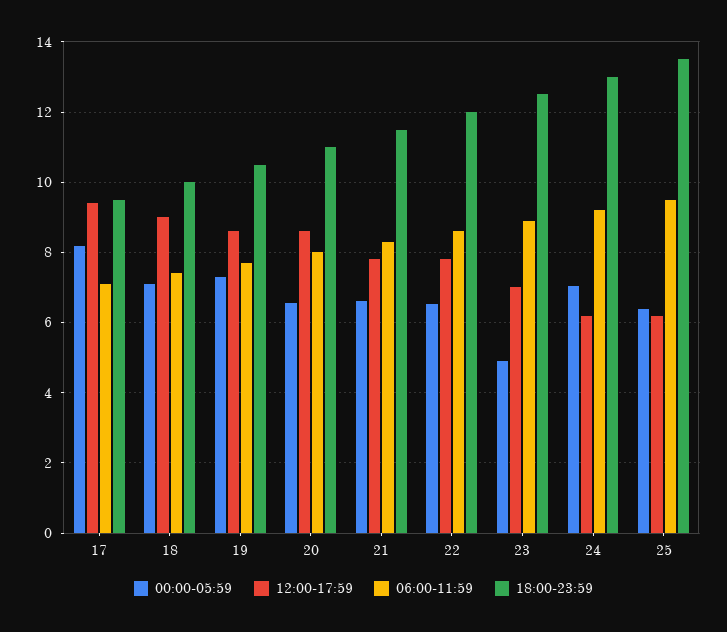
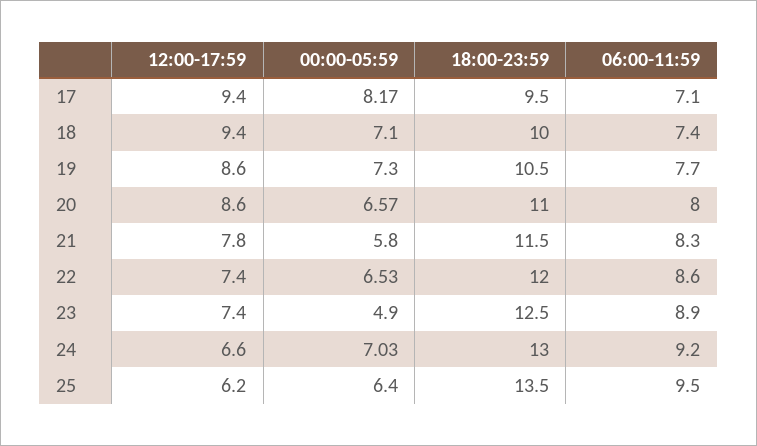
  {
    "00:00-05:59": {
      "17": 8.17,
      "18": 7.1,
      "19": 7.3,
      "20": 6.57,
-     "21": 6.6,
+     "21": 5.8,
      "22": 6.53,
      "23": 4.9,
      "24": 7.03,
      "25": 6.4
    },
    "12:00-17:59": {
      "17": 9.4,
-     "18": 9,
+     "18": 9.4,
      "19": 8.6,
      "20": 8.6,
      "21": 7.8,
-     "22": 7.8,
+     "22": 7.4,
-     "23": 7,
+     "23": 7.4,
-     "24": 6.2,
+     "24": 6.6,
      "25": 6.2
    },
    "06:00-11:59": {
      "17": 7.1,
      "18": 7.4,
      "19": 7.7,
      "20": 8,
      "21": 8.3,
      "22": 8.6,
      "23": 8.9,
      "24": 9.2,
      "25": 9.5
    },
    "18:00-23:59": {
      "17": 9.5,
      "18": 10,
      "19": 10.5,
      "20": 11,
      "21": 11.5,
      "22": 12,
      "23": 12.5,
      "24": 13,
      "25": 13.5
    }
  }

